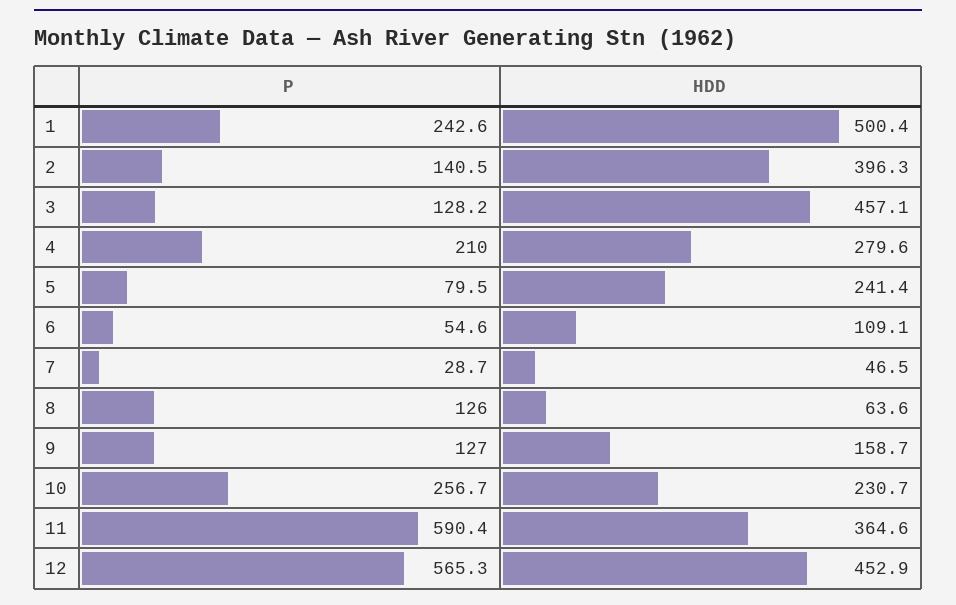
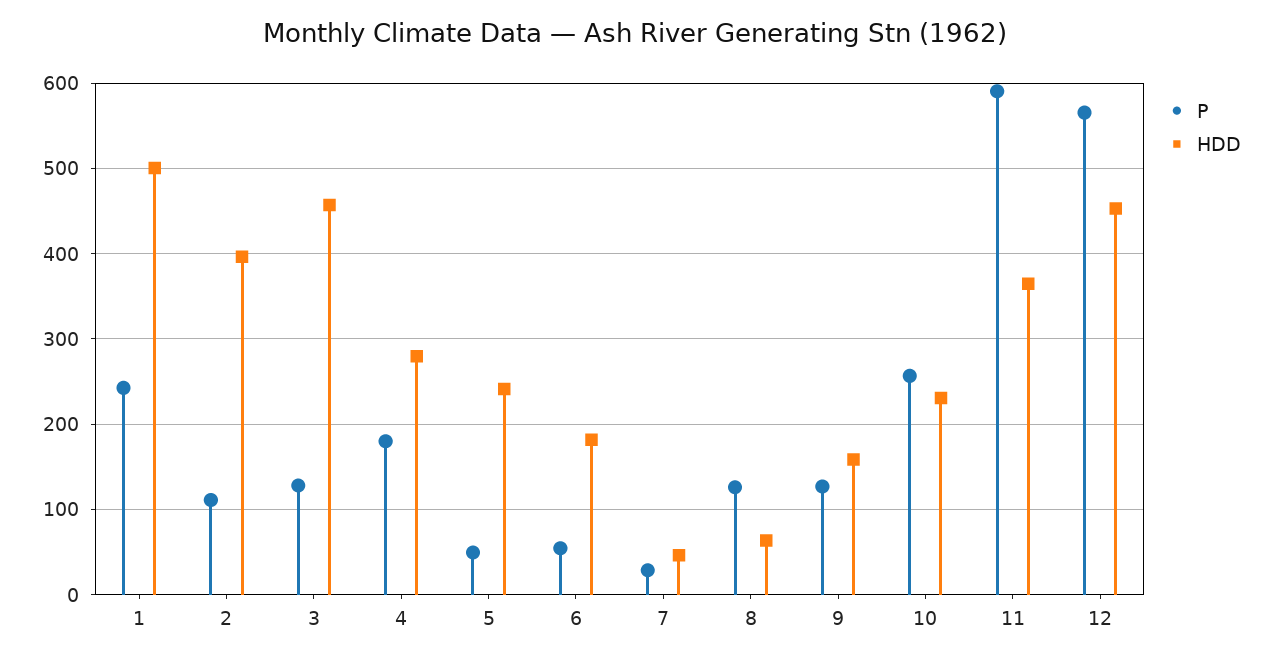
  {
    "P": {
      "1": 242.6,
-     "2": 140.5,
+     "2": 110,
      "3": 128.2,
-     "4": 210,
+     "4": 180,
-     "5": 79.5,
+     "5": 50,
      "6": 54.6,
      "7": 28.7,
      "8": 126,
      "9": 127,
      "10": 256.7,
      "11": 590.4,
      "12": 565.3
    },
    "HDD": {
      "1": 500.4,
      "2": 396.3,
      "3": 457.1,
      "4": 279.6,
      "5": 241.4,
-     "6": 109.1,
+     "6": 180,
      "7": 46.5,
      "8": 63.6,
      "9": 158.7,
      "10": 230.7,
      "11": 364.6,
      "12": 452.9
    }
  }

